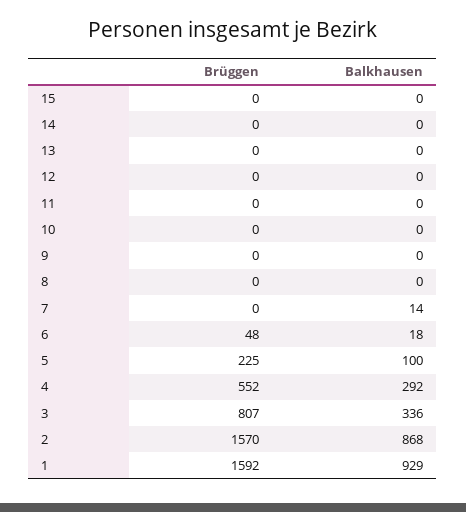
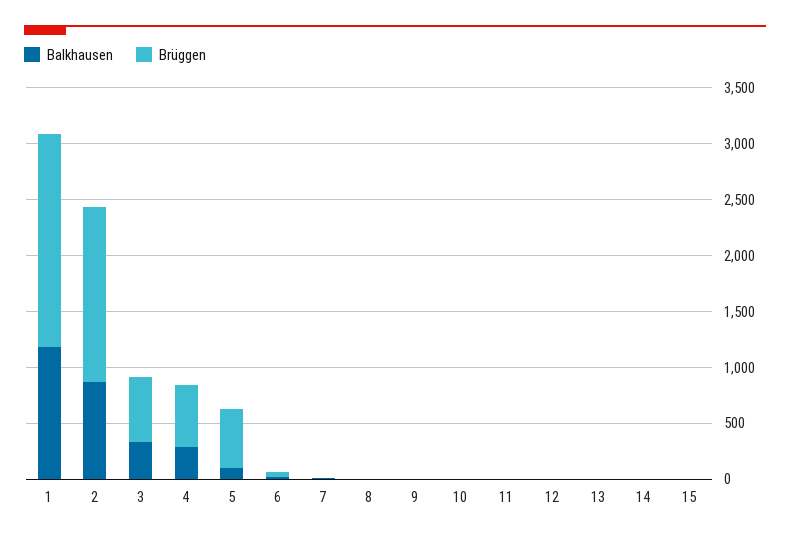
  {
    "Brüggen": {
      "15": 0,
      "14": 0,
      "13": 0,
      "12": 0,
      "11": 0,
      "10": 0,
      "9": 0,
      "8": 0,
      "7": 0,
      "6": 48,
-     "5": 225,
+     "5": 500,
      "4": 552,
-     "3": 807,
+     "3": 600,
      "2": 1570,
-     "1": 1592
+     "1": 1900
    },
    "Balkhausen": {
      "15": 0,
      "14": 0,
      "13": 0,
      "12": 0,
      "11": 0,
      "10": 0,
      "9": 0,
      "8": 0,
      "7": 14,
      "6": 18,
      "5": 100,
      "4": 292,
      "3": 336,
      "2": 868,
-     "1": 929
+     "1": 1200
    }
  }

